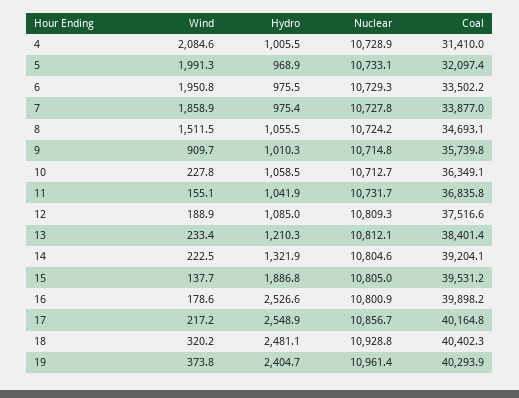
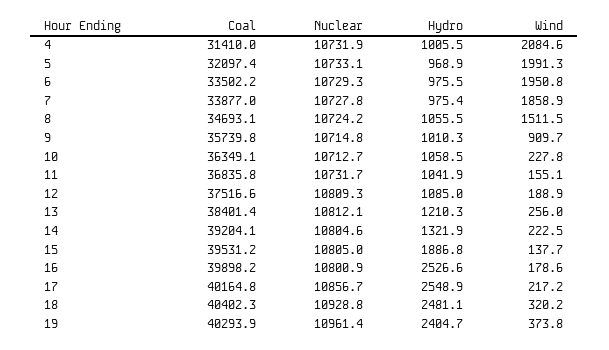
  {
    "Wind": {
      "4": 2084.6,
      "5": 1991.3,
      "6": 1950.8,
      "7": 1858.9,
      "8": 1511.5,
      "9": 909.7,
      "10": 227.8,
      "11": 155.1,
      "12": 188.9,
-     "13": 233.4,
+     "13": 256,
      "14": 222.5,
      "15": 137.7,
      "16": 178.6,
      "17": 217.2,
      "18": 320.2,
      "19": 373.8
    },
    "Hydro": {
      "4": 1005.5,
      "5": 968.9,
      "6": 975.5,
      "7": 975.4,
      "8": 1055.5,
      "9": 1010.3,
      "10": 1058.5,
      "11": 1041.9,
      "12": 1085,
      "13": 1210.3,
      "14": 1321.9,
      "15": 1886.8,
      "16": 2526.6,
      "17": 2548.9,
      "18": 2481.1,
      "19": 2404.7
    },
    "Nuclear": {
-     "4": 10728.9,
+     "4": 10731.9,
      "5": 10733.1,
      "6": 10729.3,
      "7": 10727.8,
      "8": 10724.2,
      "9": 10714.8,
      "10": 10712.7,
      "11": 10731.7,
      "12": 10809.3,
      "13": 10812.1,
      "14": 10804.6,
      "15": 10805,
      "16": 10800.9,
      "17": 10856.7,
      "18": 10928.8,
      "19": 10961.4
    },
    "Coal": {
      "4": 31410,
      "5": 32097.4,
      "6": 33502.2,
      "7": 33877,
      "8": 34693.1,
      "9": 35739.8,
      "10": 36349.1,
      "11": 36835.8,
      "12": 37516.6,
      "13": 38401.4,
      "14": 39204.1,
      "15": 39531.2,
      "16": 39898.2,
      "17": 40164.8,
      "18": 40402.3,
      "19": 40293.9
    }
  }

